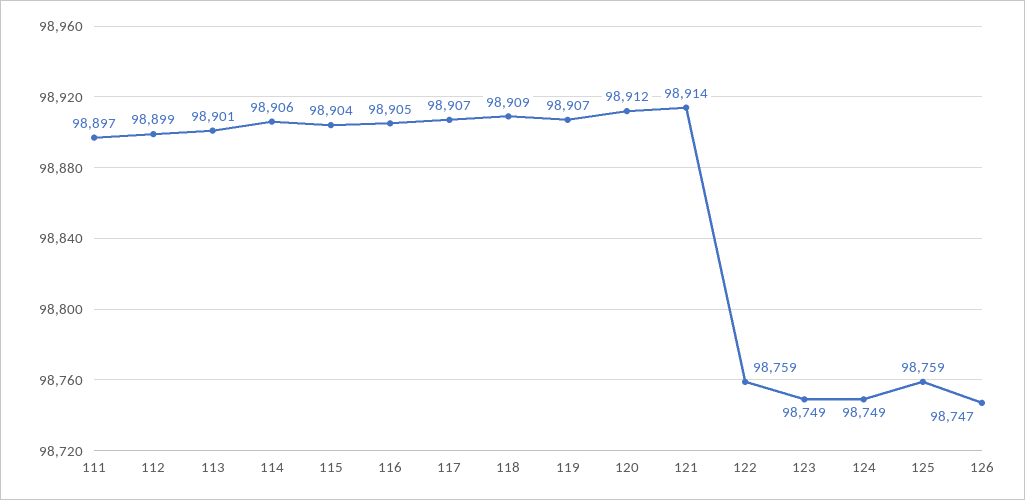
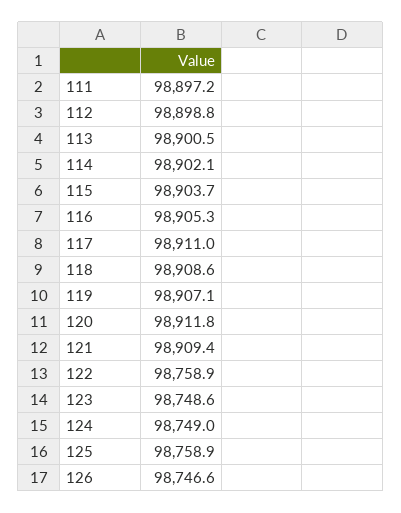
  {
    "111": 98897.2,
    "112": 98898.8,
    "113": 98900.5,
-   "114": 98906,
+   "114": 98902.1,
    "115": 98903.7,
    "116": 98905.3,
-   "117": 98907,
+   "117": 98911,
    "118": 98908.6,
    "119": 98907.1,
    "120": 98911.8,
-   "121": 98914,
+   "121": 98909.4,
    "122": 98758.9,
    "123": 98748.6,
    "124": 98749,
    "125": 98758.9,
    "126": 98746.6
  }

